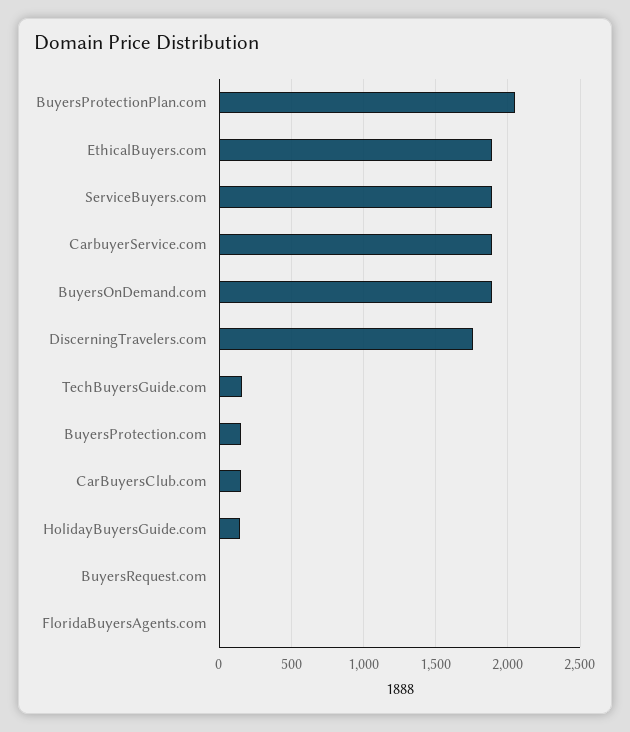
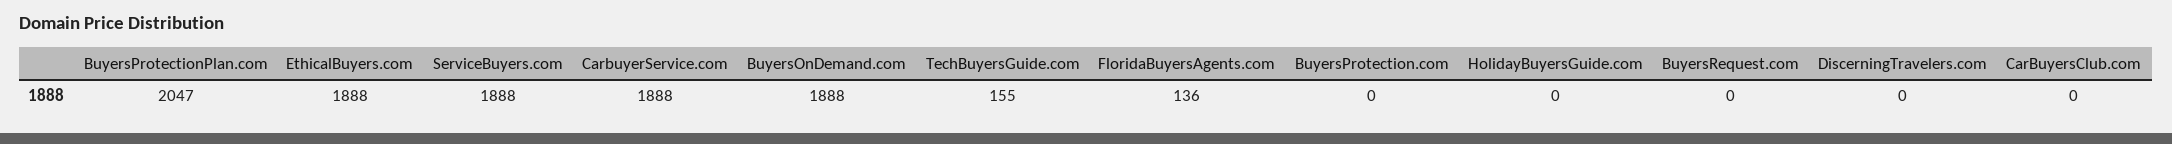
  {
    "BuyersProtectionPlan.com": 2047,
    "EthicalBuyers.com": 1888,
    "ServiceBuyers.com": 1888,
    "CarbuyerService.com": 1888,
    "BuyersOnDemand.com": 1888,
-   "DiscerningTravelers.com": 1750,
+   "DiscerningTravelers.com": 0,
    "TechBuyersGuide.com": 155,
-   "BuyersProtection.com": 150,
+   "BuyersProtection.com": 0,
-   "CarBuyersClub.com": 150,
+   "CarBuyersClub.com": 0,
-   "HolidayBuyersGuide.com": 150,
+   "HolidayBuyersGuide.com": 0,
    "BuyersRequest.com": 0,
-   "FloridaBuyersAgents.com": 0
+   "FloridaBuyersAgents.com": 136
  }

